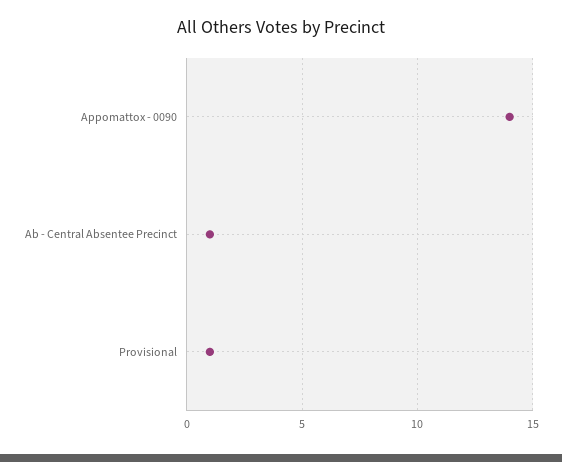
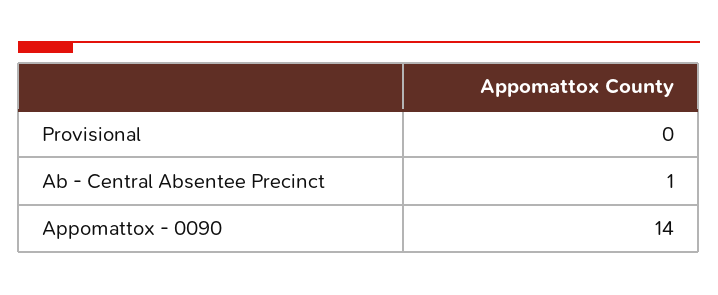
  {
    "Appomattox - 0090": 14,
    "Ab - Central Absentee Precinct": 1,
-   "Provisional": 1
+   "Provisional": 0
  }

